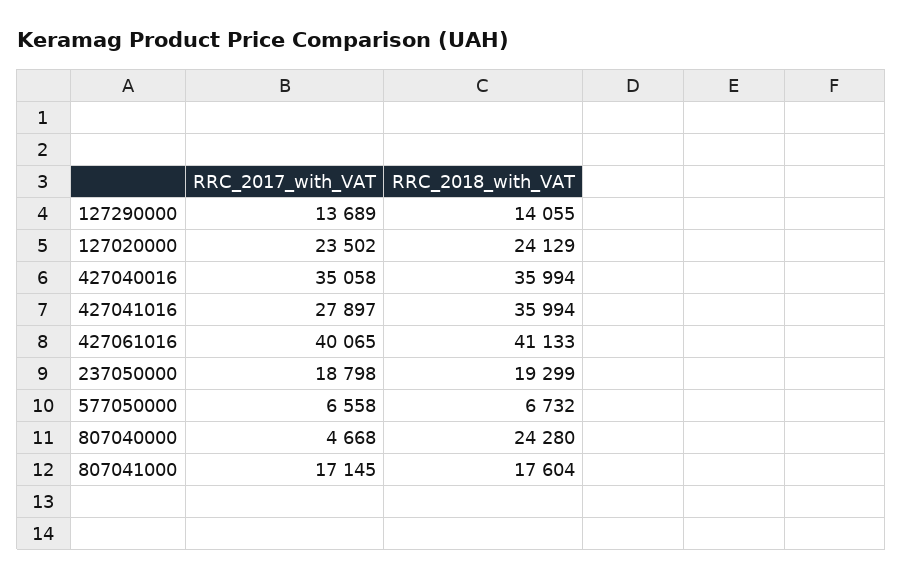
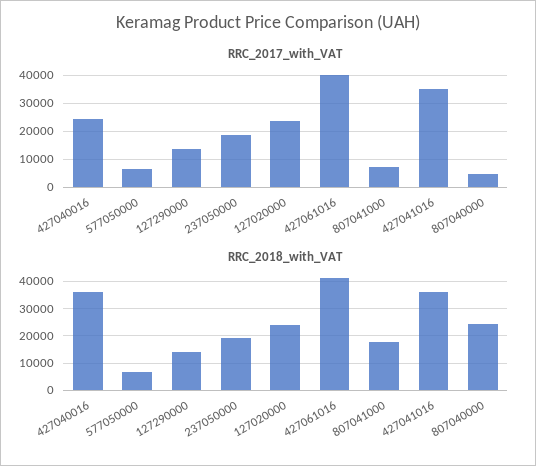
  {
    "RRC_2017_with_VAT": {
      "127290000": 13689,
      "127020000": 23502,
-     "427040016": 35058,
+     "427040016": 25000,
-     "427041016": 27897,
+     "427041016": 35000,
      "427061016": 40065,
      "237050000": 18798,
      "577050000": 6558,
      "807040000": 4668,
-     "807041000": 17145
+     "807041000": 7500
    },
    "RRC_2018_with_VAT": {
      "127290000": 14055,
      "127020000": 24129,
      "427040016": 35994,
      "427041016": 35994,
      "427061016": 41133,
      "237050000": 19299,
      "577050000": 6732,
      "807040000": 24280,
      "807041000": 17604
    }
  }

